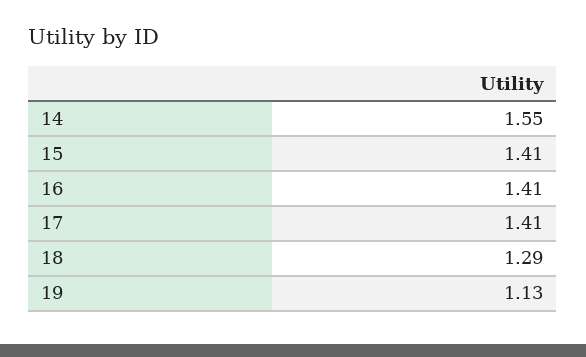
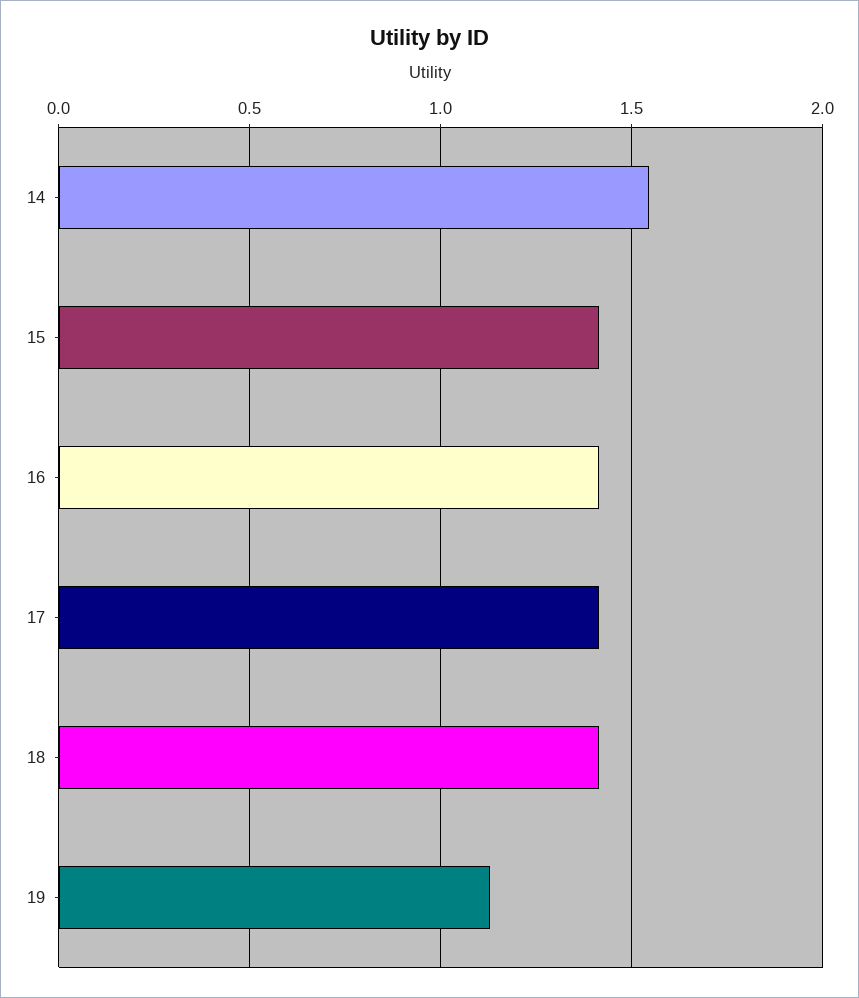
  {
    "14": 1.55,
    "15": 1.41,
    "16": 1.41,
    "17": 1.41,
-   "18": 1.29,
+   "18": 1.4,
    "19": 1.13
  }

